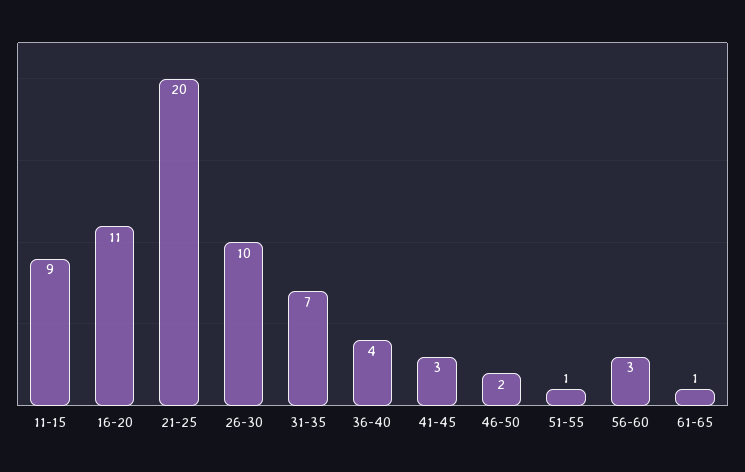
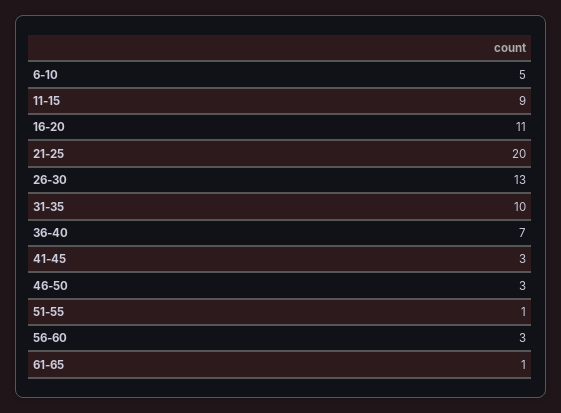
  {
    "11-15": 9,
    "16-20": 11,
    "21-25": 20,
-   "26-30": 10,
+   "26-30": 13,
-   "31-35": 7,
+   "31-35": 10,
-   "36-40": 4,
+   "36-40": 7,
    "41-45": 3,
-   "46-50": 2,
+   "46-50": 3,
    "51-55": 1,
    "56-60": 3,
-   "61-65": 1
+   "61-65": 1,
+   "6-10": 5
  }

